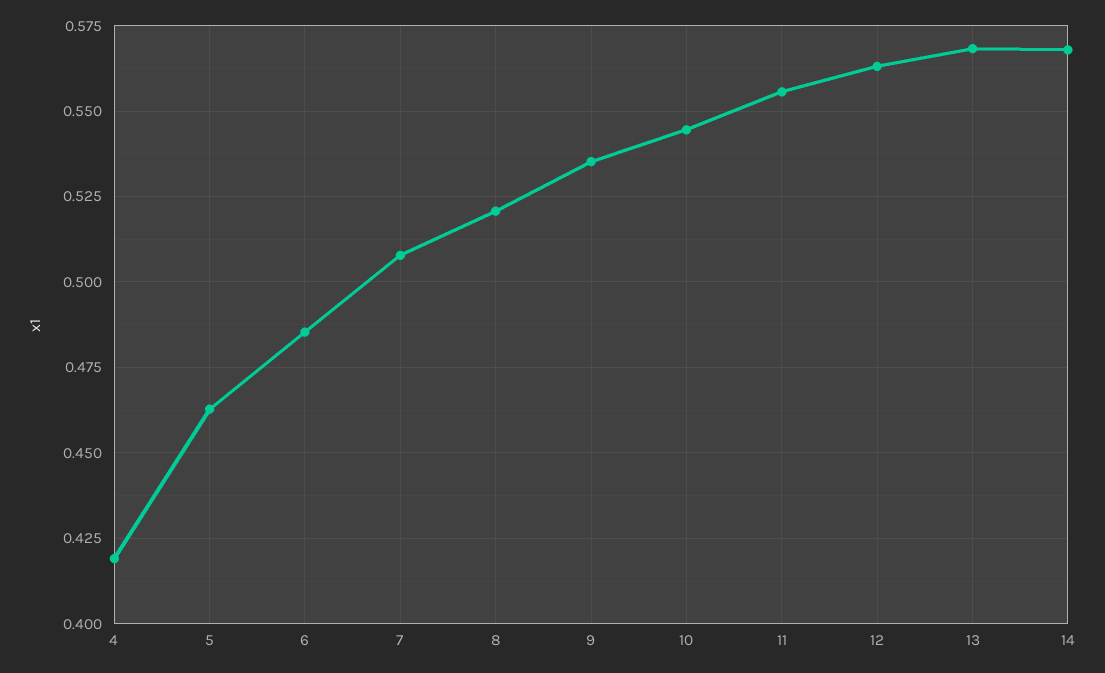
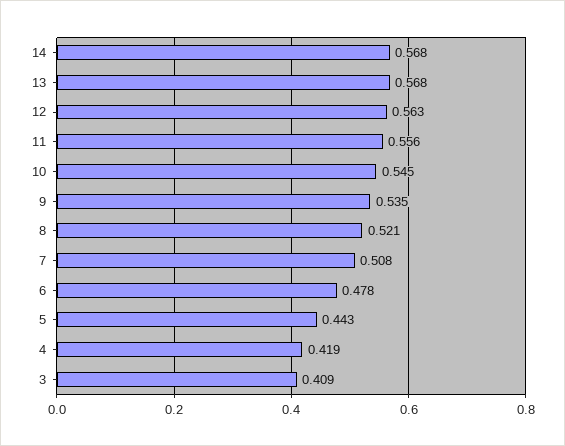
  {
    "4": 0.419,
-   "5": 0.4625,
+   "5": 0.443,
-   "6": 0.485,
+   "6": 0.478,
    "7": 0.508,
    "8": 0.521,
    "9": 0.535,
    "10": 0.545,
    "11": 0.556,
    "12": 0.563,
    "13": 0.568,
-   "14": 0.568
+   "14": 0.568,
+   "3": 0.409
  }

